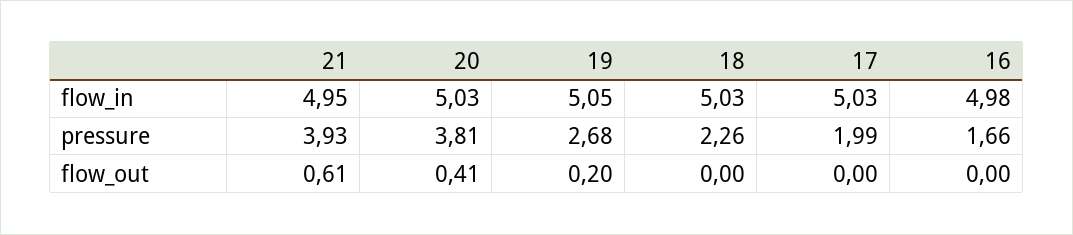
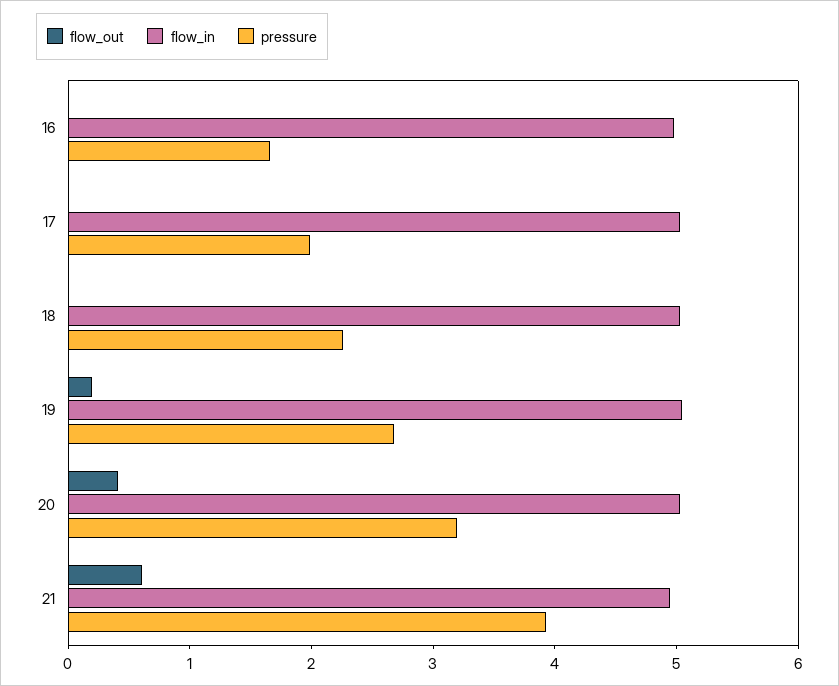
  {
    "flow_in": {
      "21": 4.95,
      "20": 5.03,
      "19": 5.05,
      "18": 5.03,
      "17": 5.03,
      "16": 4.98
    },
    "pressure": {
      "21": 3.93,
-     "20": 3.81,
+     "20": 3.2,
      "19": 2.68,
      "18": 2.26,
      "17": 1.99,
      "16": 1.66
    },
    "flow_out": {
      "21": 0.61,
      "20": 0.41,
      "19": 0.2,
      "18": 0,
      "17": 0,
      "16": 0
    }
  }

